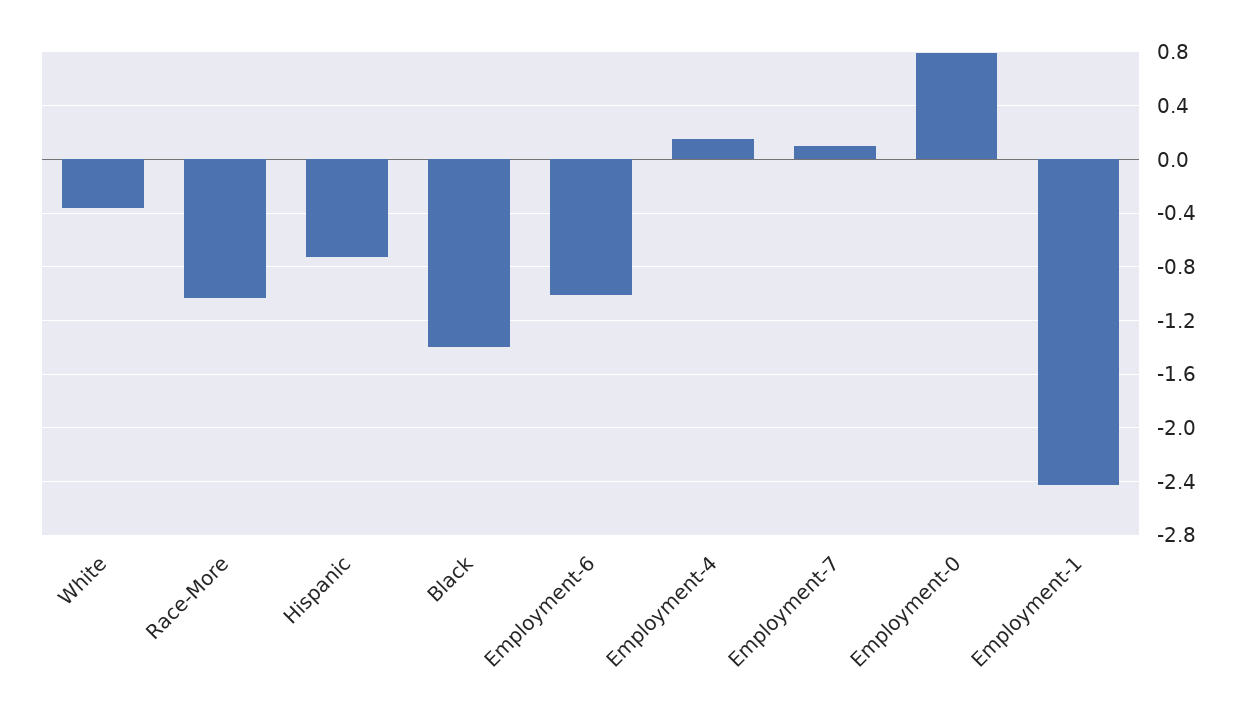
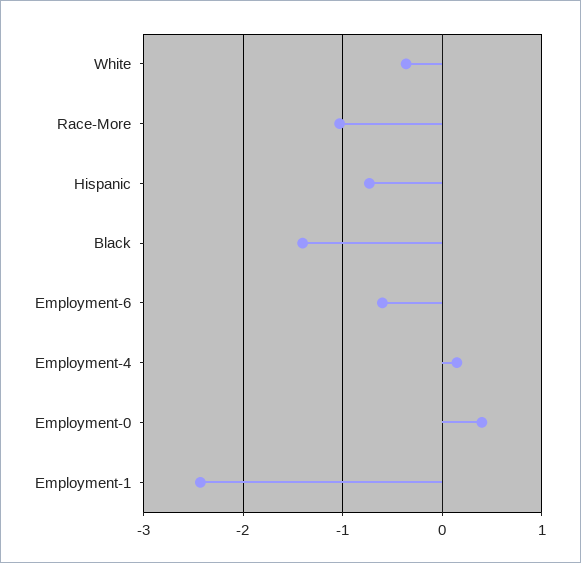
  {
    "White": -0.35,
    "Race-More": -1.05,
    "Hispanic": -0.75,
    "Black": -1.4,
-   "Employment-6": -1,
+   "Employment-6": -0.6,
    "Employment-4": 0.15,
-   "Employment-7": 0.1,
-   "Employment-0": 0.8,
+   "Employment-0": 0.4,
    "Employment-1": -2.45
  }

